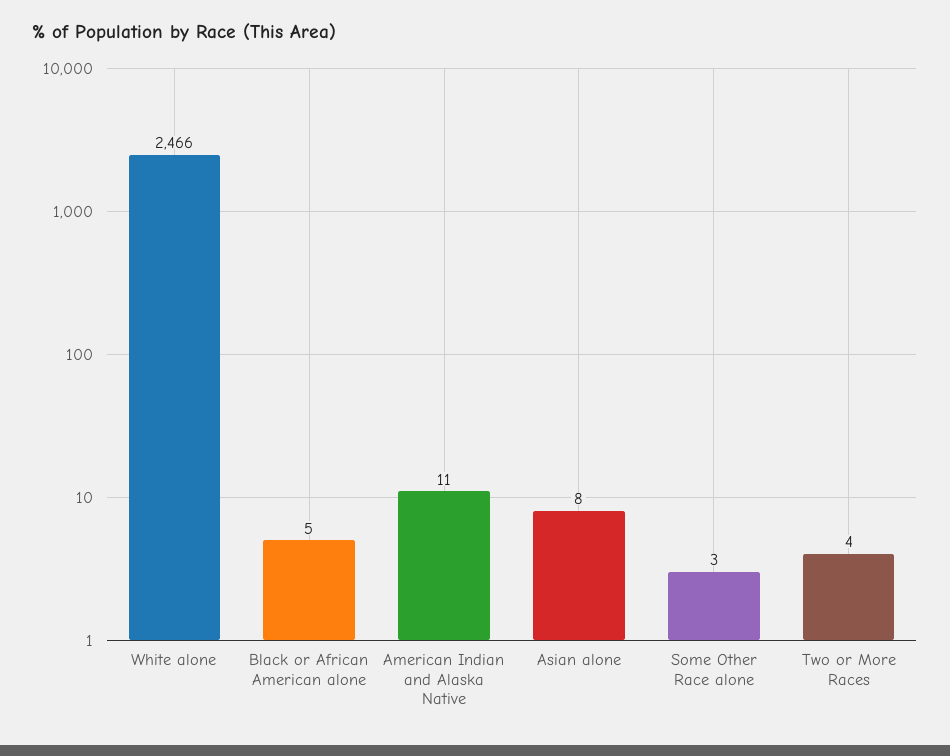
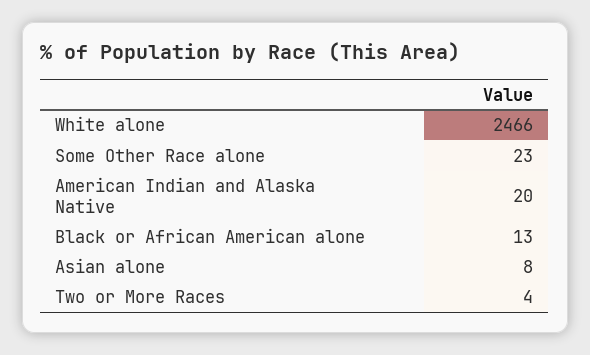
  {
    "White alone": 2466,
-   "Black or African American alone": 5,
+   "Black or African American alone": 13,
-   "American Indian and Alaska Native": 11,
+   "American Indian and Alaska Native": 20,
    "Asian alone": 8,
-   "Some Other Race alone": 3,
+   "Some Other Race alone": 23,
    "Two or More Races": 4
  }

